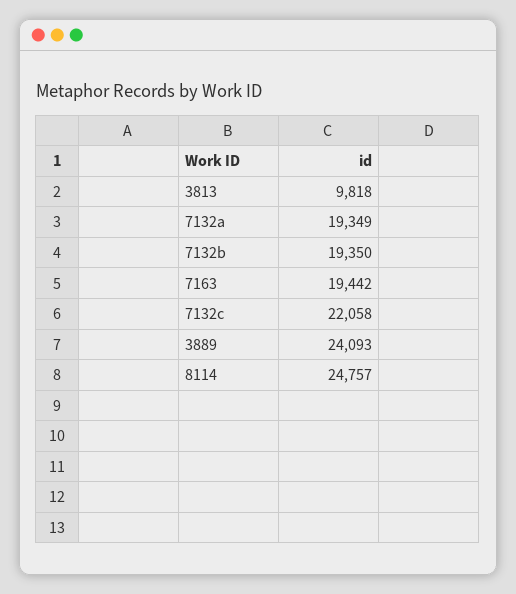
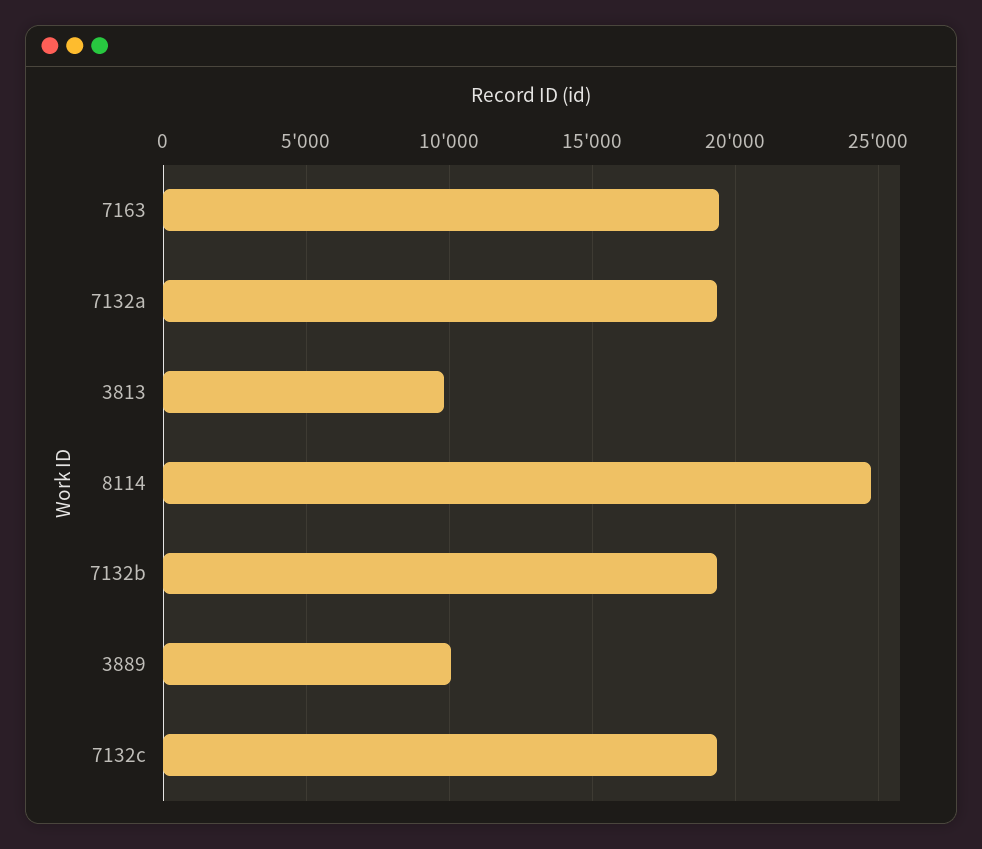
  {
    "3813": 9818,
    "7132a": 19349,
    "7132b": 19350,
    "7163": 19442,
-   "7132c": 22058,
+   "7132c": 19500,
-   "3889": 24093,
+   "3889": 10000,
    "8114": 24757
  }

